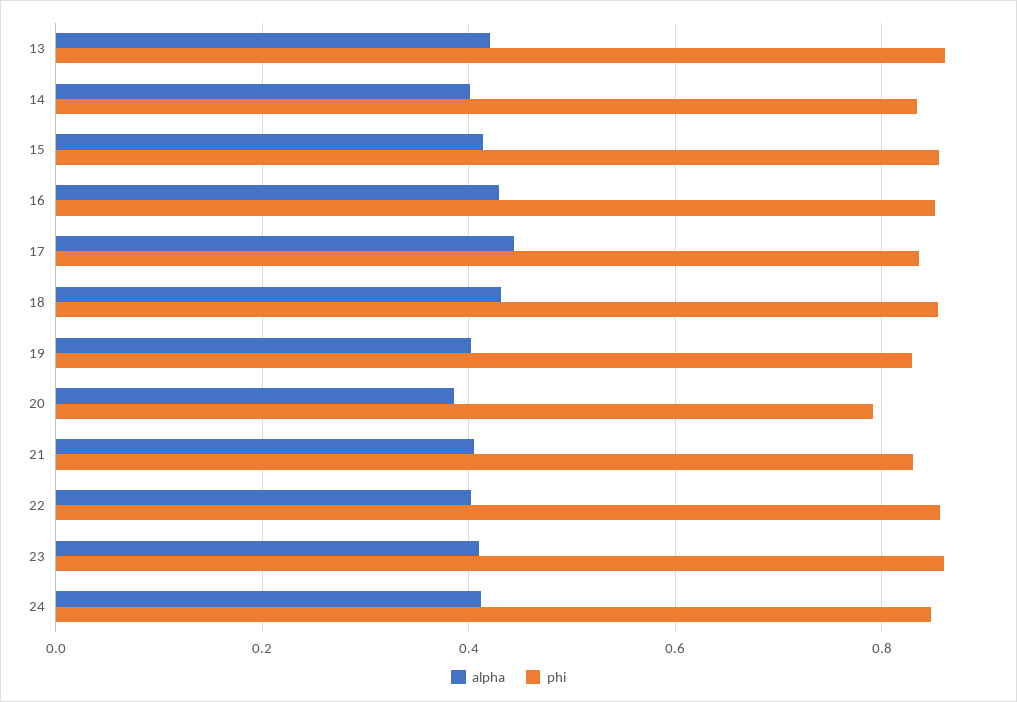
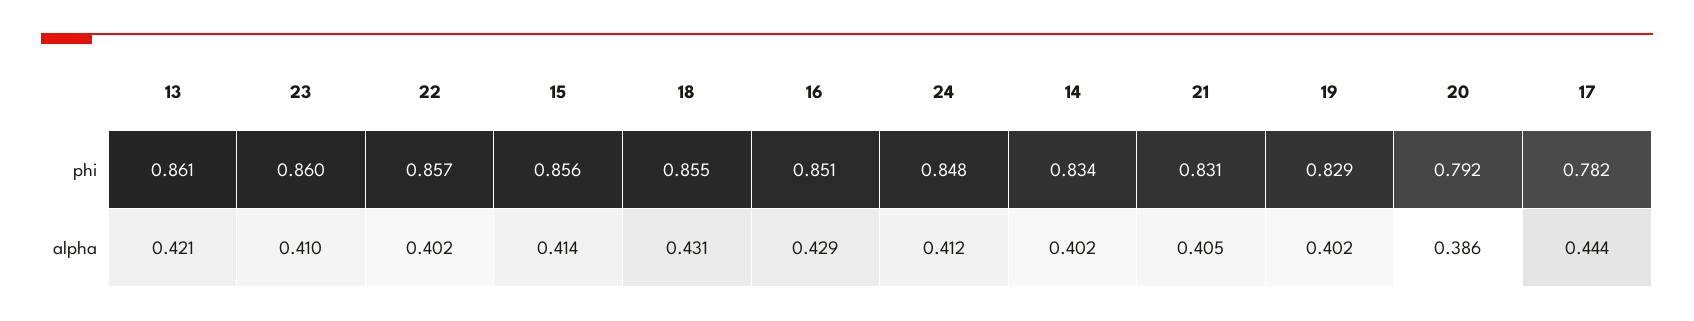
  {
    "alpha": {
      "13": 0.421,
      "14": 0.402,
      "15": 0.414,
      "16": 0.429,
      "17": 0.444,
      "18": 0.431,
      "19": 0.402,
      "20": 0.386,
      "21": 0.405,
      "22": 0.402,
      "23": 0.41,
      "24": 0.412
    },
    "phi": {
      "13": 0.861,
      "14": 0.834,
      "15": 0.856,
      "16": 0.851,
-     "17": 0.84,
+     "17": 0.782,
      "18": 0.855,
      "19": 0.829,
      "20": 0.792,
      "21": 0.831,
      "22": 0.857,
      "23": 0.86,
      "24": 0.848
    }
  }

